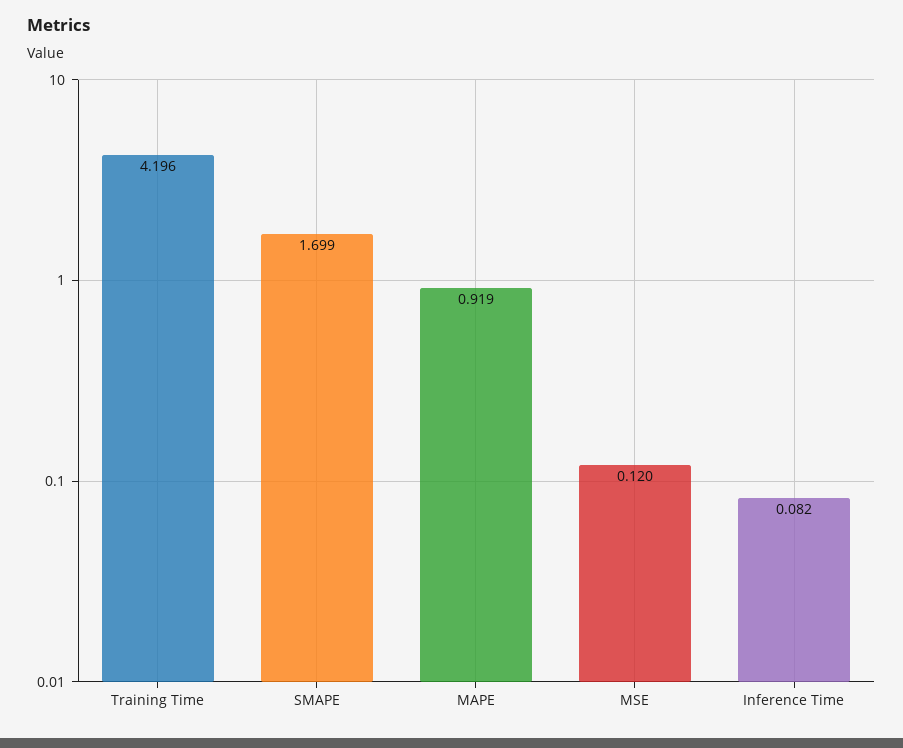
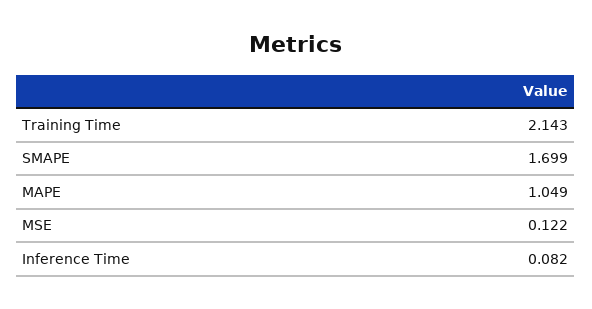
  {
-   "Training Time": 4.196,
+   "Training Time": 2.143,
    "SMAPE": 1.699,
-   "MAPE": 0.919,
+   "MAPE": 1.049,
-   "MSE": 0.12,
+   "MSE": 0.122,
    "Inference Time": 0.082
  }

